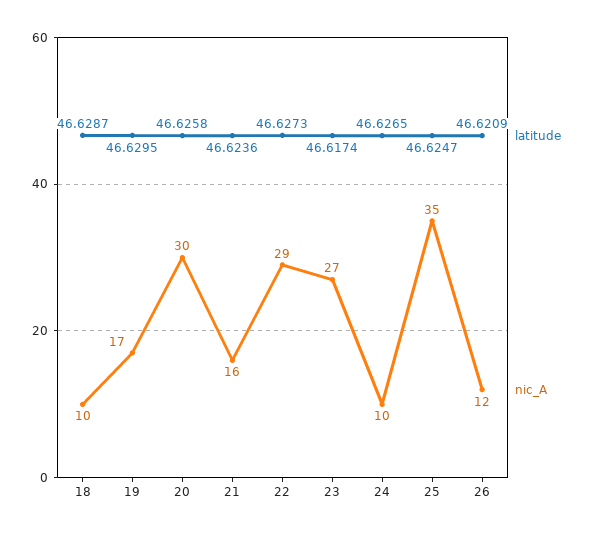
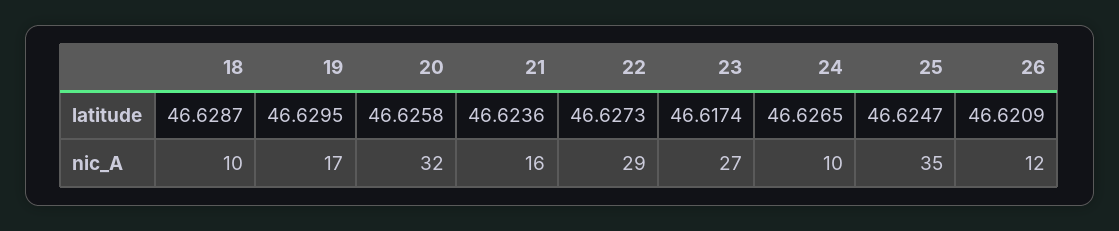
  {
    "latitude": {
      "18": 46.6287,
      "19": 46.6295,
      "20": 46.6258,
      "21": 46.6236,
      "22": 46.6273,
      "23": 46.6174,
      "24": 46.6265,
      "25": 46.6247,
      "26": 46.6209
    },
    "nic_A": {
      "18": 10,
      "19": 17,
-     "20": 30,
+     "20": 32,
      "21": 16,
      "22": 29,
      "23": 27,
      "24": 10,
      "25": 35,
      "26": 12
    }
  }

